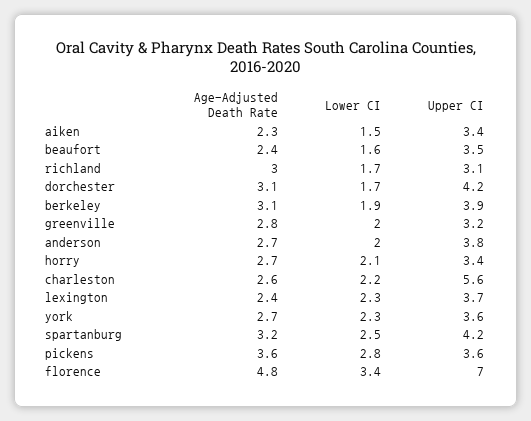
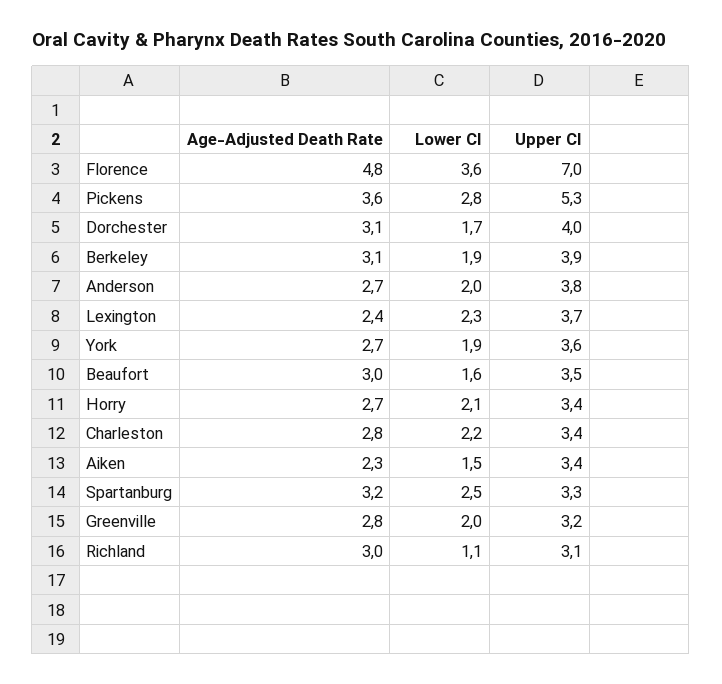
  {
    "Age-Adjusted Death Rate": {
      "aiken": 2.3,
-     "beaufort": 2.4,
+     "beaufort": 3,
      "richland": 3,
      "dorchester": 3.1,
      "berkeley": 3.1,
      "greenville": 2.8,
      "anderson": 2.7,
      "horry": 2.7,
-     "charleston": 2.6,
+     "charleston": 2.8,
      "lexington": 2.4,
      "york": 2.7,
      "spartanburg": 3.2,
      "pickens": 3.6,
      "florence": 4.8
    },
    "Lower CI": {
      "aiken": 1.5,
      "beaufort": 1.6,
-     "richland": 1.7,
+     "richland": 1.1,
      "dorchester": 1.7,
      "berkeley": 1.9,
      "greenville": 2,
      "anderson": 2,
      "horry": 2.1,
      "charleston": 2.2,
      "lexington": 2.3,
-     "york": 2.3,
+     "york": 1.9,
      "spartanburg": 2.5,
      "pickens": 2.8,
-     "florence": 3.4
+     "florence": 3.6
    },
    "Upper CI": {
      "aiken": 3.4,
      "beaufort": 3.5,
      "richland": 3.1,
-     "dorchester": 4.2,
+     "dorchester": 4,
      "berkeley": 3.9,
      "greenville": 3.2,
      "anderson": 3.8,
      "horry": 3.4,
-     "charleston": 5.6,
+     "charleston": 3.4,
      "lexington": 3.7,
      "york": 3.6,
-     "spartanburg": 4.2,
+     "spartanburg": 3.3,
-     "pickens": 3.6,
+     "pickens": 5.3,
      "florence": 7
    }
  }

